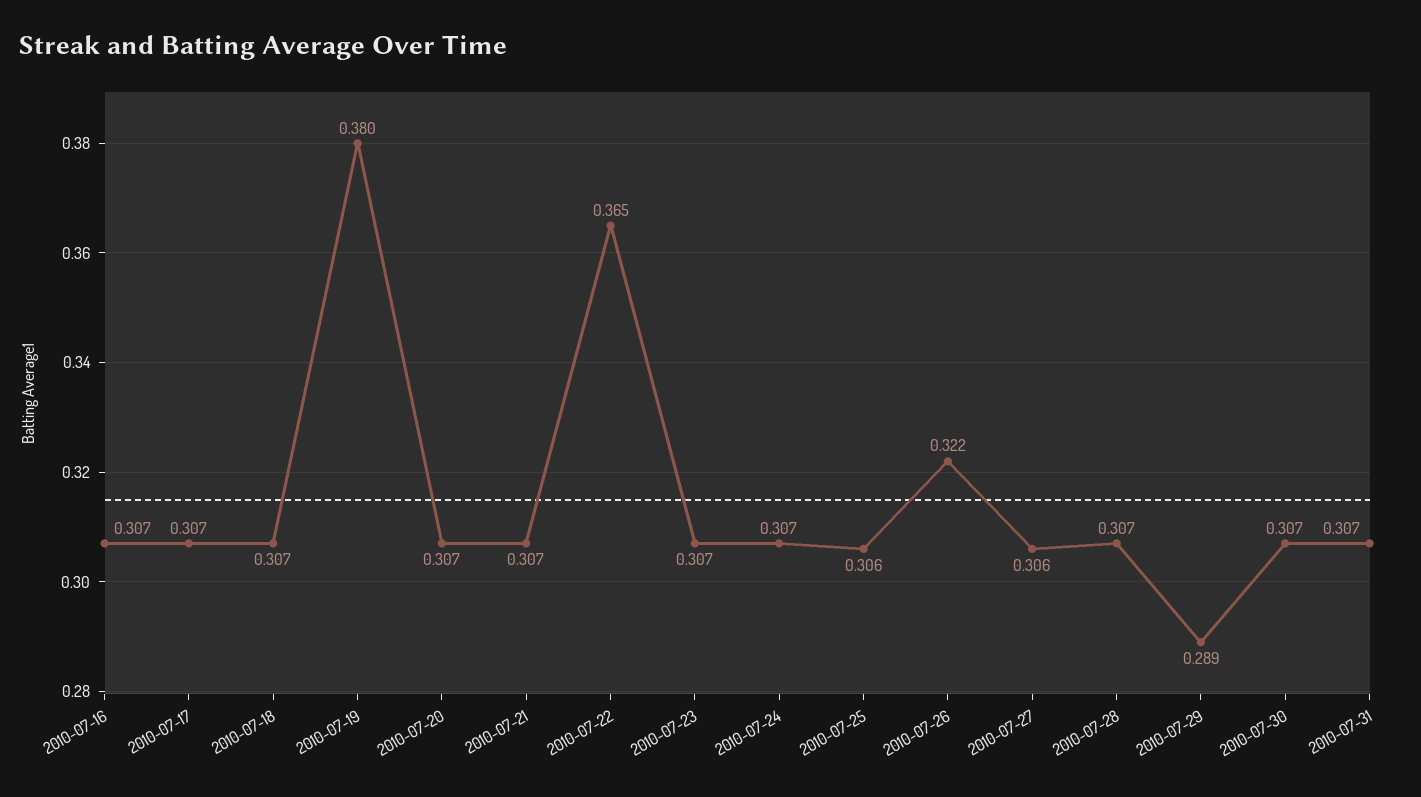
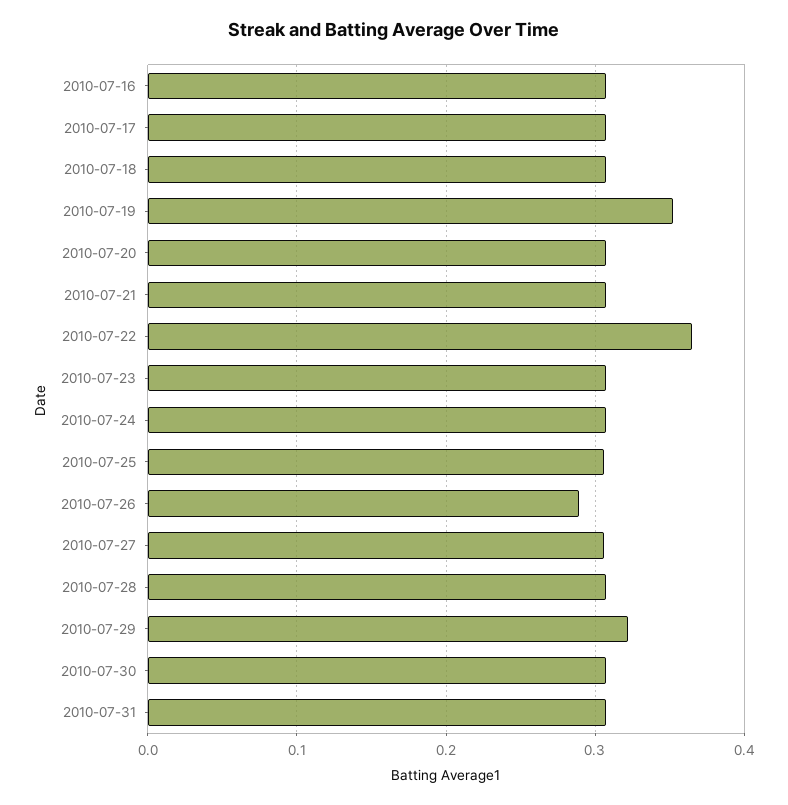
  {
    "2010-07-16": 0.307,
    "2010-07-17": 0.307,
    "2010-07-18": 0.307,
-   "2010-07-19": 0.38,
+   "2010-07-19": 0.35,
    "2010-07-20": 0.307,
    "2010-07-21": 0.307,
    "2010-07-22": 0.365,
    "2010-07-23": 0.307,
    "2010-07-24": 0.307,
    "2010-07-25": 0.306,
-   "2010-07-26": 0.322,
+   "2010-07-26": 0.29,
    "2010-07-27": 0.306,
    "2010-07-28": 0.307,
-   "2010-07-29": 0.289,
+   "2010-07-29": 0.32,
    "2010-07-30": 0.307,
    "2010-07-31": 0.307
  }

